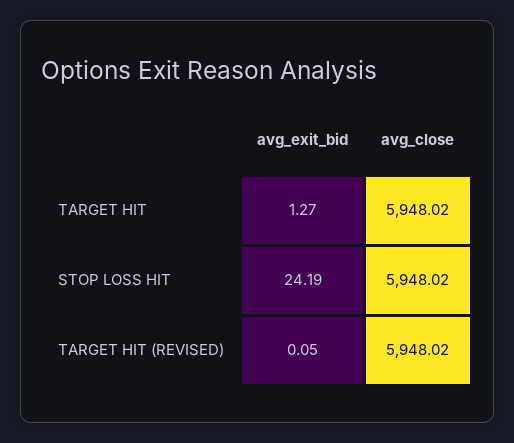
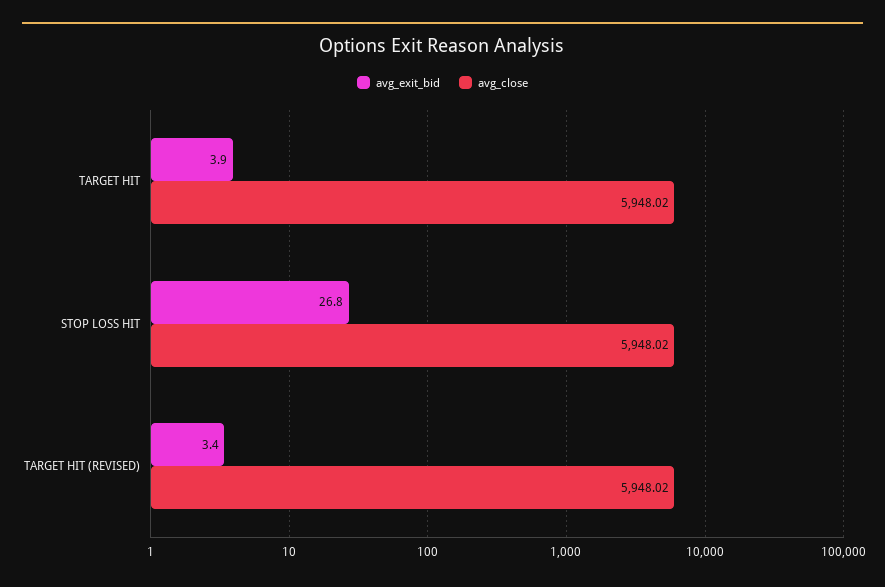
  {
    "avg_exit_bid": {
-     "TARGET HIT": 1.27,
+     "TARGET HIT": 3.9,
-     "STOP LOSS HIT": 24.19,
+     "STOP LOSS HIT": 26.8,
-     "TARGET HIT (REVISED)": 0.05
+     "TARGET HIT (REVISED)": 3.4
    },
    "avg_close": {
      "TARGET HIT": 5948.02,
      "STOP LOSS HIT": 5948.02,
      "TARGET HIT (REVISED)": 5948.02
    }
  }

